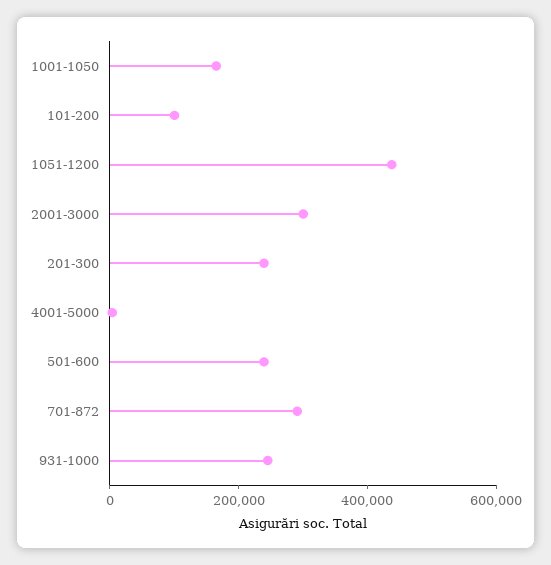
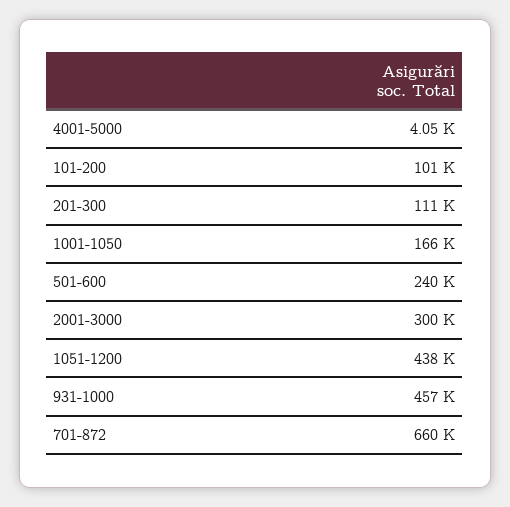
  {
    "1001-1050": 166000,
    "101-200": 101000,
    "1051-1200": 438000,
    "2001-3000": 300000,
-   "201-300": 250000,
+   "201-300": 111000,
    "4001-5000": 4050,
    "501-600": 240000,
-   "701-872": 300000,
+   "701-872": 660000,
-   "931-1000": 250000
+   "931-1000": 457000
  }

